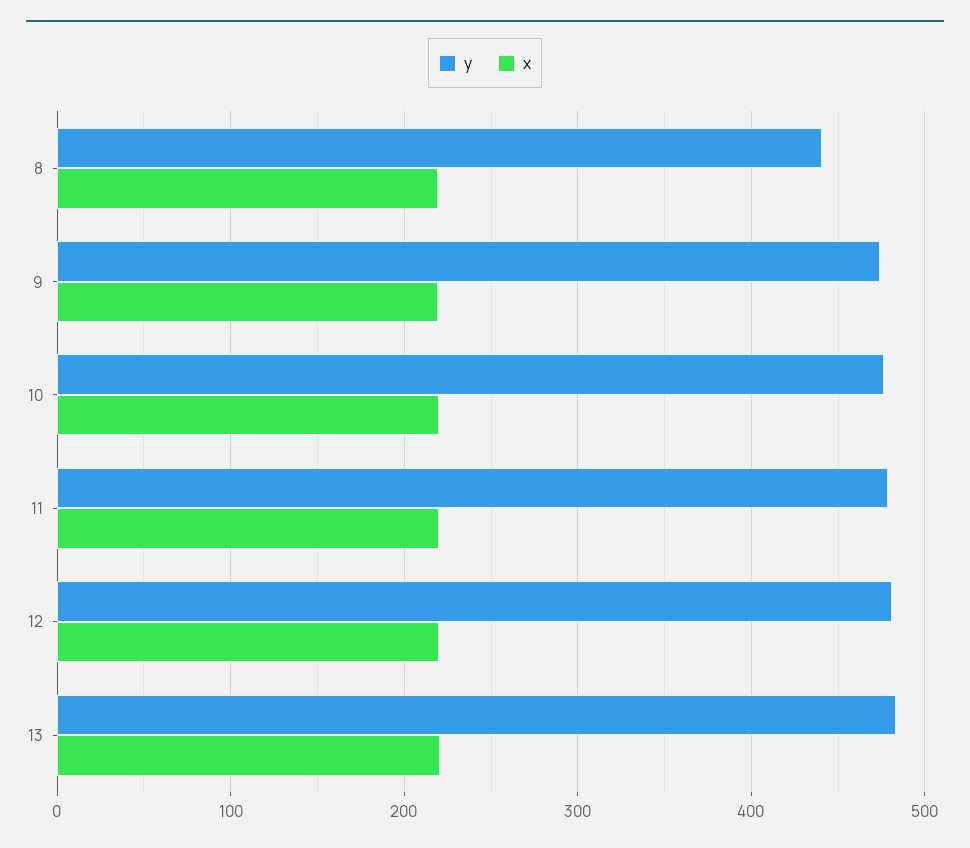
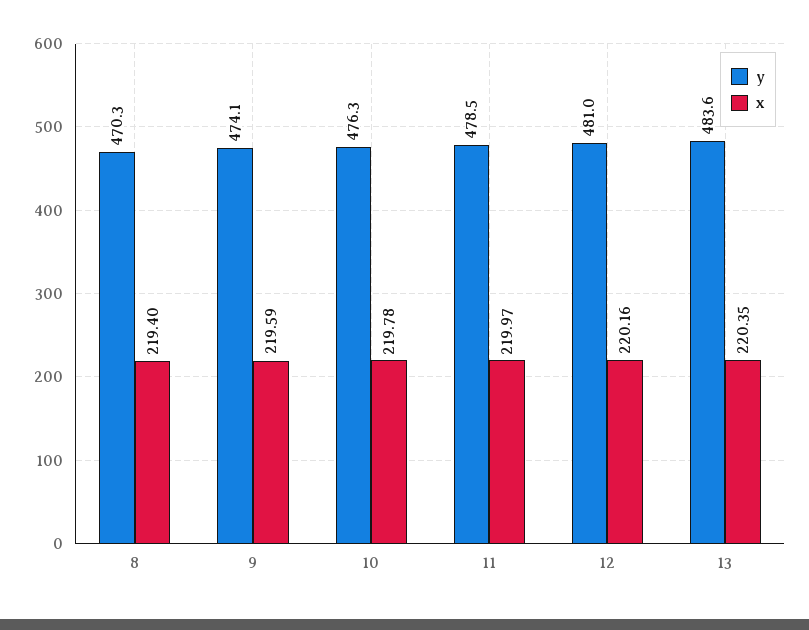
  {
    "y": {
-     "8": 440,
+     "8": 470.3,
      "9": 474.1,
      "10": 476.3,
      "11": 478.5,
      "12": 481,
      "13": 483.6
    },
    "x": {
      "8": 219.4,
      "9": 219.59,
      "10": 219.78,
      "11": 219.97,
      "12": 220.16,
      "13": 220.35
    }
  }

